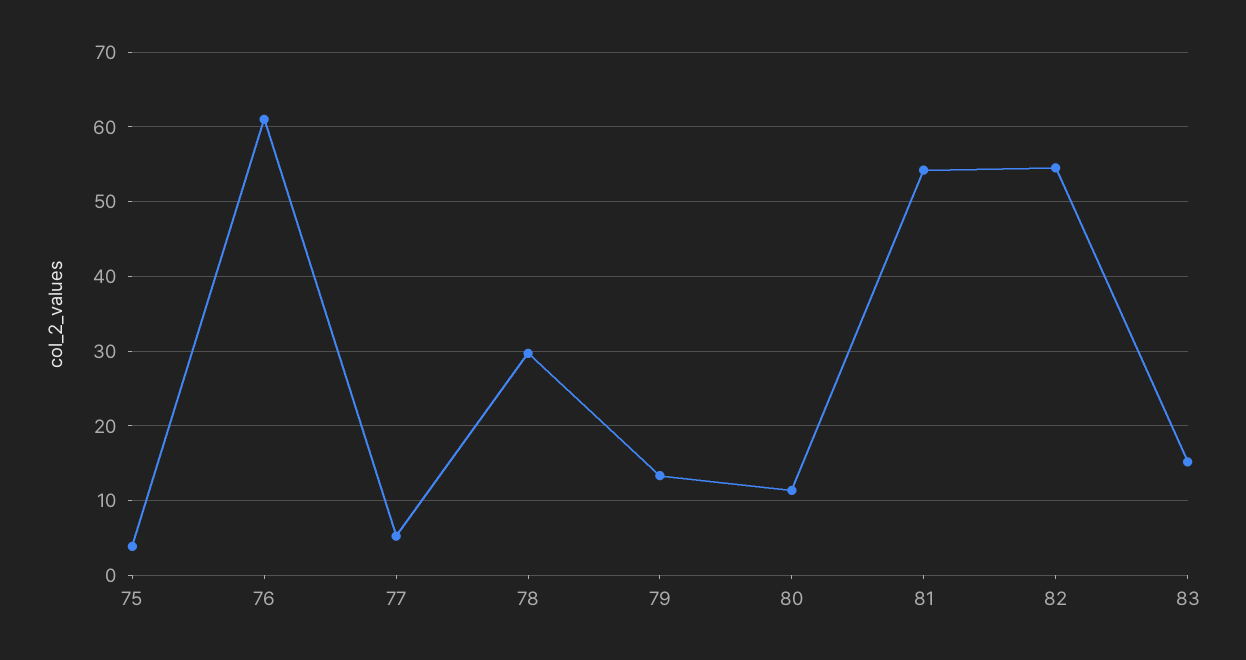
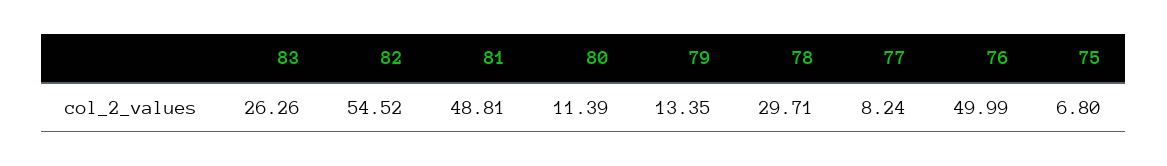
  {
-   "75": 4,
+   "75": 6.8,
-   "76": 61,
+   "76": 49.99,
-   "77": 5,
+   "77": 8.24,
    "78": 29.71,
    "79": 13.35,
    "80": 11.39,
-   "81": 54,
+   "81": 48.81,
    "82": 54.52,
-   "83": 15
+   "83": 26.26
  }

